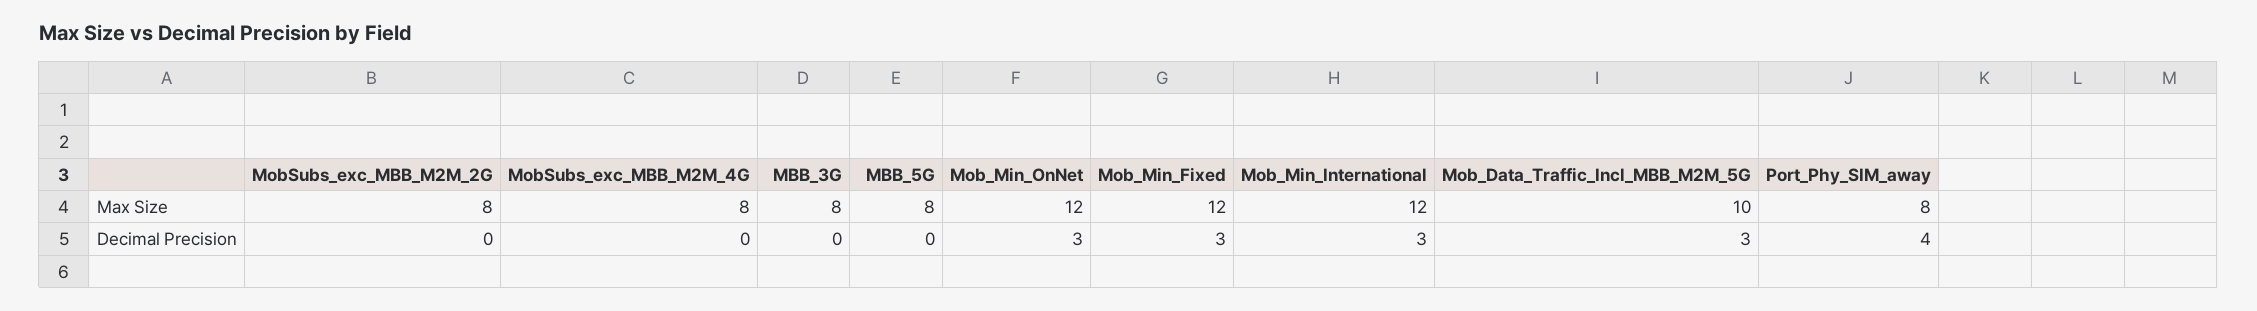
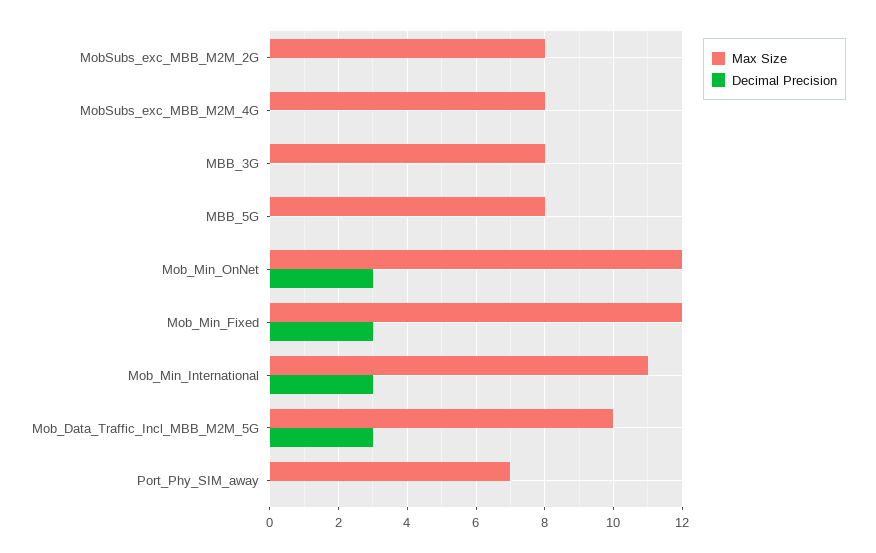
  {
    "Max Size": {
      "MobSubs_exc_MBB_M2M_2G": 8,
      "MobSubs_exc_MBB_M2M_4G": 8,
      "MBB_3G": 8,
      "MBB_5G": 8,
      "Mob_Min_OnNet": 12,
      "Mob_Min_Fixed": 12,
-     "Mob_Min_International": 12,
+     "Mob_Min_International": 11,
      "Mob_Data_Traffic_Incl_MBB_M2M_5G": 10,
-     "Port_Phy_SIM_away": 8
+     "Port_Phy_SIM_away": 7
    },
    "Decimal Precision": {
      "MobSubs_exc_MBB_M2M_2G": 0,
      "MobSubs_exc_MBB_M2M_4G": 0,
      "MBB_3G": 0,
      "MBB_5G": 0,
      "Mob_Min_OnNet": 3,
      "Mob_Min_Fixed": 3,
      "Mob_Min_International": 3,
      "Mob_Data_Traffic_Incl_MBB_M2M_5G": 3,
-     "Port_Phy_SIM_away": 4
+     "Port_Phy_SIM_away": 0
    }
  }

